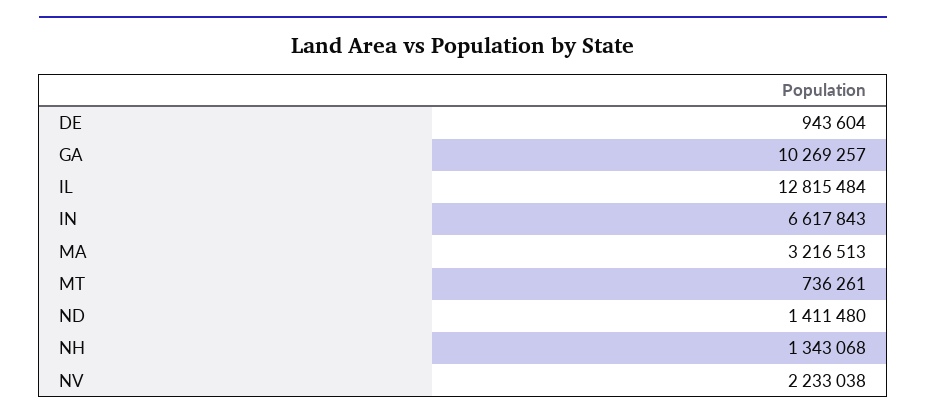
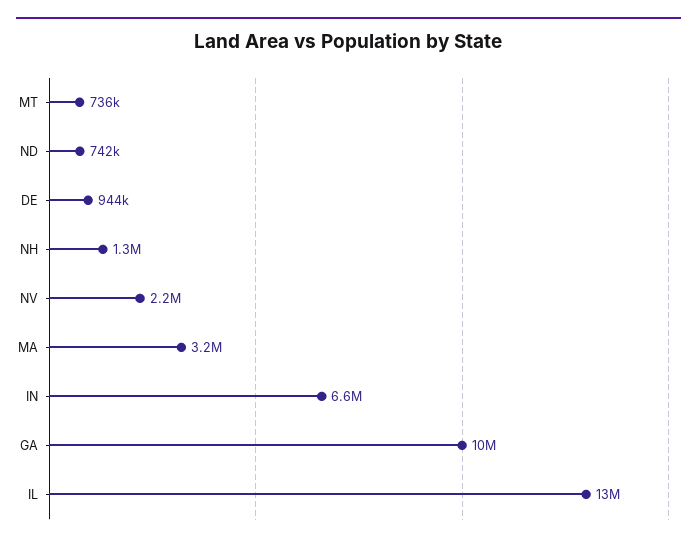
  {
    "DE": 943604,
    "GA": 10269257,
    "IL": 12815484,
    "IN": 6617843,
    "MA": 3216513,
    "MT": 736261,
-   "ND": 1411480,
+   "ND": 742000,
    "NH": 1343068,
    "NV": 2233038
  }

